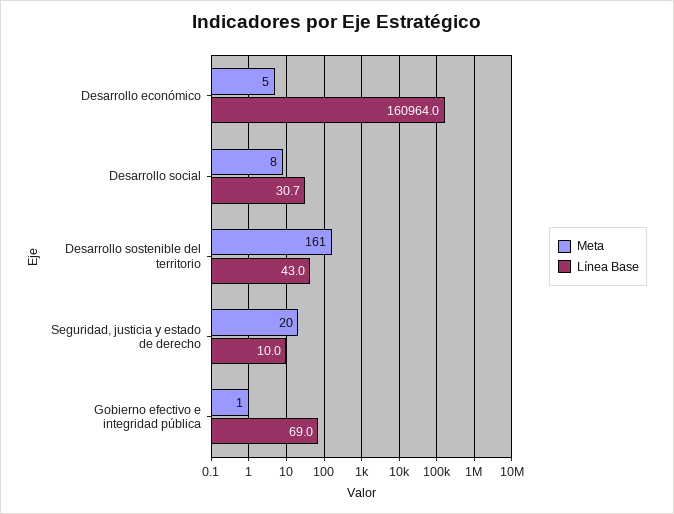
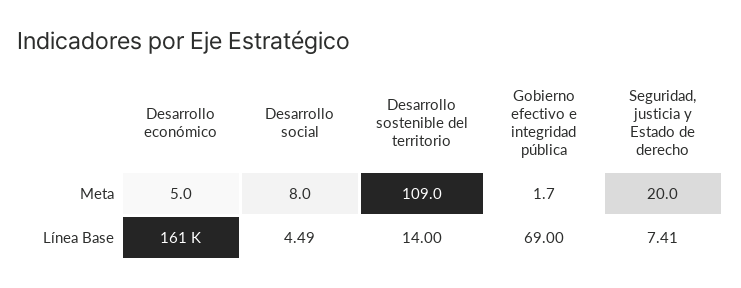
  {
    "Meta": {
      "Desarrollo económico": 5,
      "Desarrollo social": 8,
-     "Desarrollo sostenible del territorio": 161,
+     "Desarrollo sostenible del territorio": 109,
      "Seguridad, justicia y estado de derecho": 20,
-     "Gobierno efectivo e integridad pública": 1
+     "Gobierno efectivo e integridad pública": 1.7
    },
    "Línea Base": {
      "Desarrollo económico": 160964,
-     "Desarrollo social": 30.7,
+     "Desarrollo social": 4.49,
-     "Desarrollo sostenible del territorio": 43,
+     "Desarrollo sostenible del territorio": 14,
-     "Seguridad, justicia y estado de derecho": 10,
+     "Seguridad, justicia y estado de derecho": 7.41,
      "Gobierno efectivo e integridad pública": 69
    }
  }

